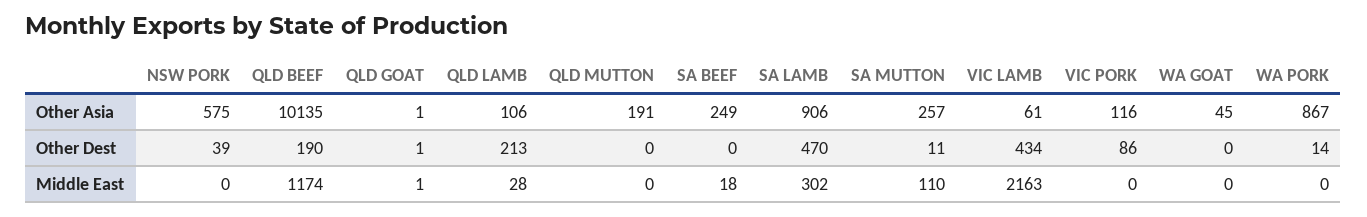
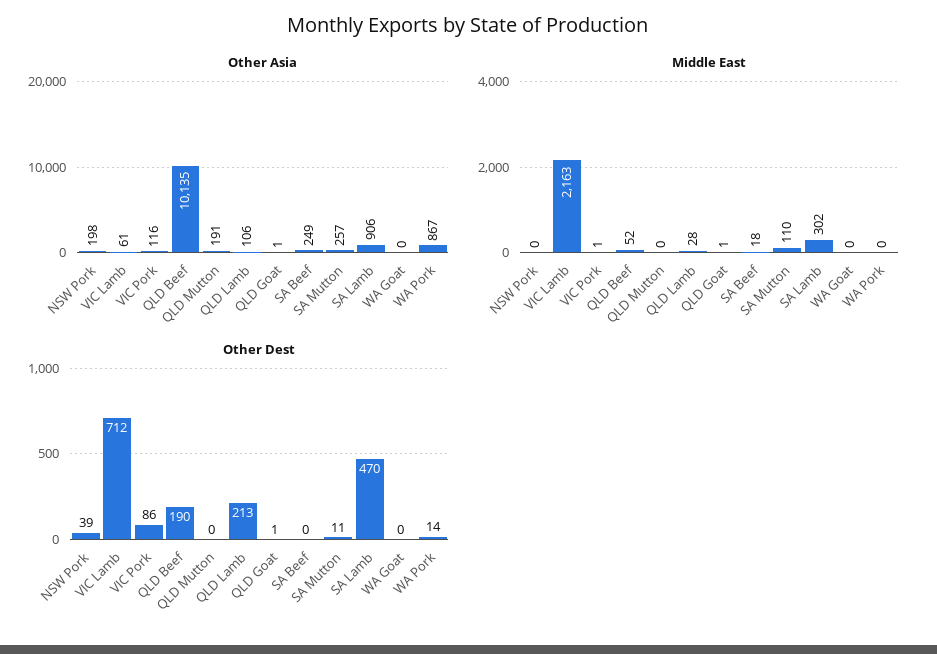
  {
    "Other Asia": {
-     "NSW PORK": 575,
+     "NSW PORK": 198,
      "QLD BEEF": 10135,
      "QLD GOAT": 1,
      "QLD LAMB": 106,
      "QLD MUTTON": 191,
      "SA BEEF": 249,
      "SA LAMB": 906,
      "SA MUTTON": 257,
      "VIC LAMB": 61,
      "VIC PORK": 116,
-     "WA GOAT": 45,
+     "WA GOAT": 0,
      "WA PORK": 867
    },
    "Other Dest": {
      "NSW PORK": 39,
      "QLD BEEF": 190,
      "QLD GOAT": 1,
      "QLD LAMB": 213,
      "QLD MUTTON": 0,
      "SA BEEF": 0,
      "SA LAMB": 470,
      "SA MUTTON": 11,
-     "VIC LAMB": 434,
+     "VIC LAMB": 712,
      "VIC PORK": 86,
      "WA GOAT": 0,
      "WA PORK": 14
    },
    "Middle East": {
      "NSW PORK": 0,
-     "QLD BEEF": 1174,
+     "QLD BEEF": 52,
      "QLD GOAT": 1,
      "QLD LAMB": 28,
      "QLD MUTTON": 0,
      "SA BEEF": 18,
      "SA LAMB": 302,
      "SA MUTTON": 110,
      "VIC LAMB": 2163,
-     "VIC PORK": 0,
+     "VIC PORK": 1,
      "WA GOAT": 0,
      "WA PORK": 0
    }
  }

